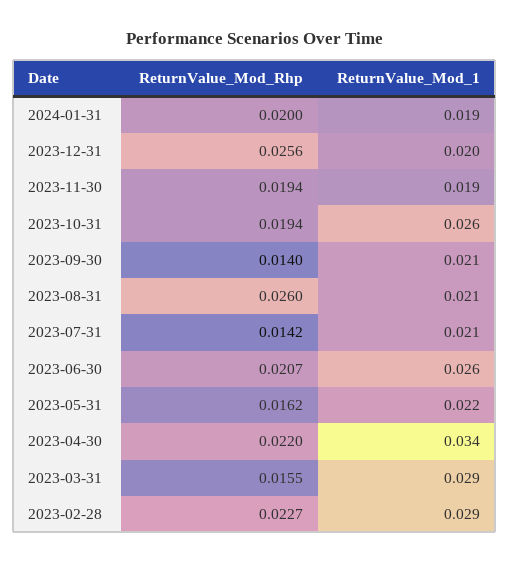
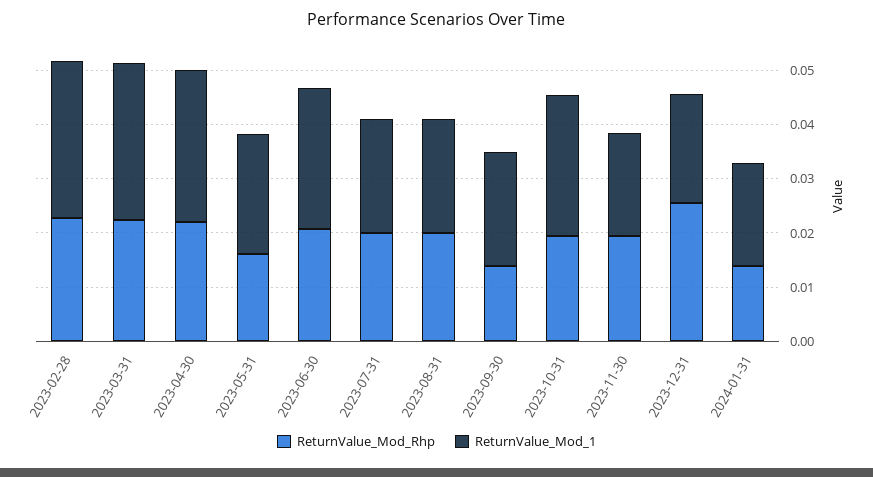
  {
    "ReturnValue_Mod_Rhp": {
-     "2024-01-31": 0.02,
+     "2024-01-31": 0.014,
      "2023-12-31": 0.0256,
      "2023-11-30": 0.0194,
      "2023-10-31": 0.0194,
      "2023-09-30": 0.014,
-     "2023-08-31": 0.026,
+     "2023-08-31": 0.02,
-     "2023-07-31": 0.0142,
+     "2023-07-31": 0.02,
      "2023-06-30": 0.0207,
      "2023-05-31": 0.0162,
      "2023-04-30": 0.022,
-     "2023-03-31": 0.0155,
+     "2023-03-31": 0.022,
      "2023-02-28": 0.0227
    },
    "ReturnValue_Mod_1": {
      "2024-01-31": 0.019,
      "2023-12-31": 0.02,
      "2023-11-30": 0.019,
      "2023-10-31": 0.026,
      "2023-09-30": 0.021,
      "2023-08-31": 0.021,
      "2023-07-31": 0.021,
      "2023-06-30": 0.026,
      "2023-05-31": 0.022,
-     "2023-04-30": 0.034,
+     "2023-04-30": 0.028,
      "2023-03-31": 0.029,
      "2023-02-28": 0.029
    }
  }

